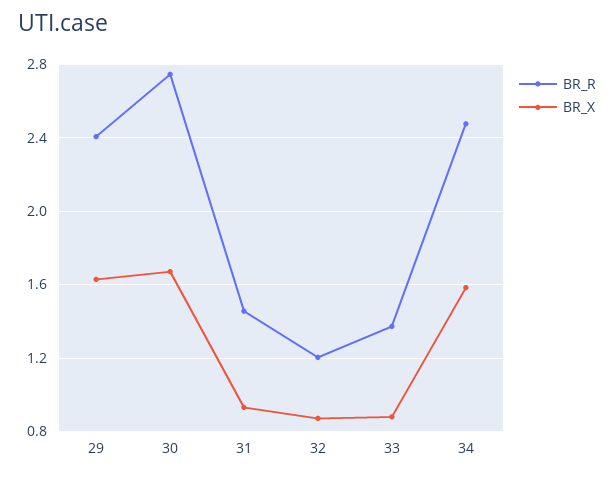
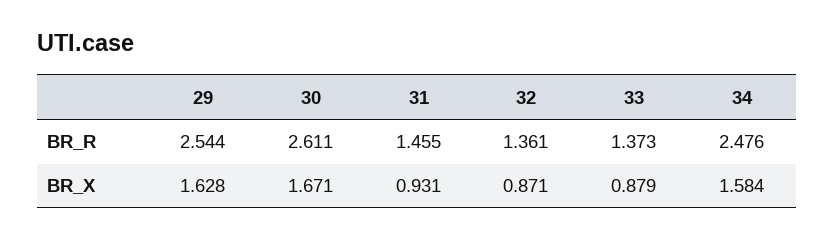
  {
    "BR_R": {
-     "29": 2.4,
+     "29": 2.544,
-     "30": 2.75,
+     "30": 2.611,
      "31": 1.455,
-     "32": 1.2,
+     "32": 1.361,
      "33": 1.373,
      "34": 2.476
    },
    "BR_X": {
      "29": 1.628,
      "30": 1.671,
      "31": 0.931,
      "32": 0.871,
      "33": 0.879,
      "34": 1.584
    }
  }

